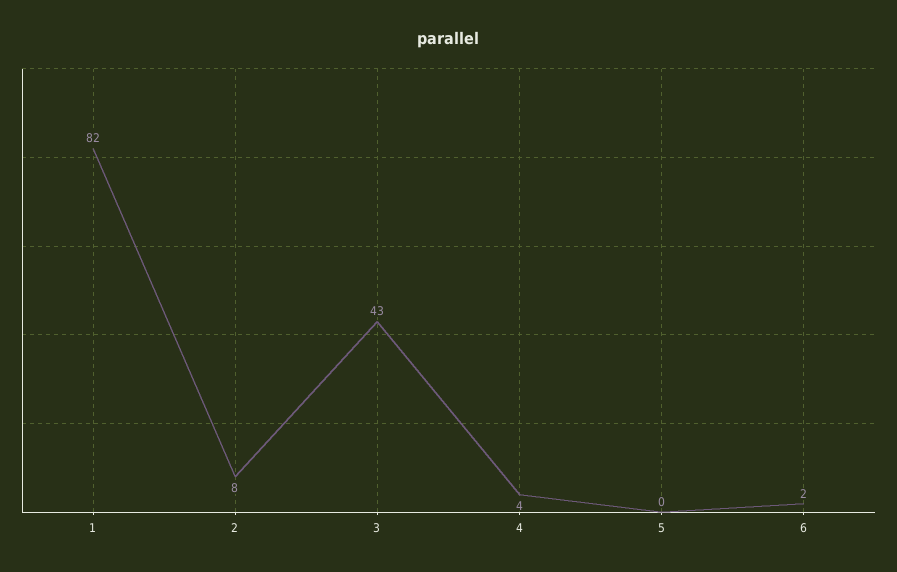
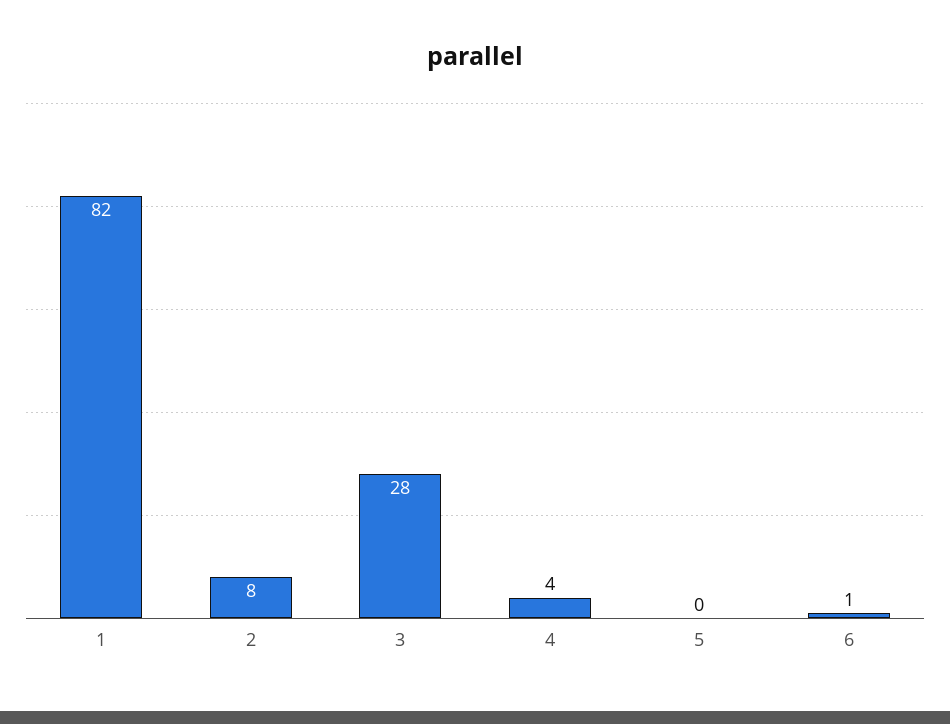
  {
    "1": 82,
    "2": 8,
-   "3": 43,
+   "3": 28,
    "4": 4,
    "5": 0,
-   "6": 2
+   "6": 1
  }

